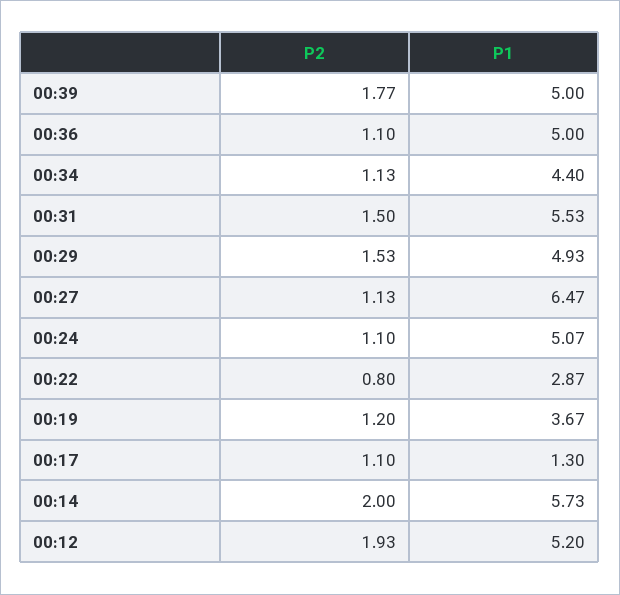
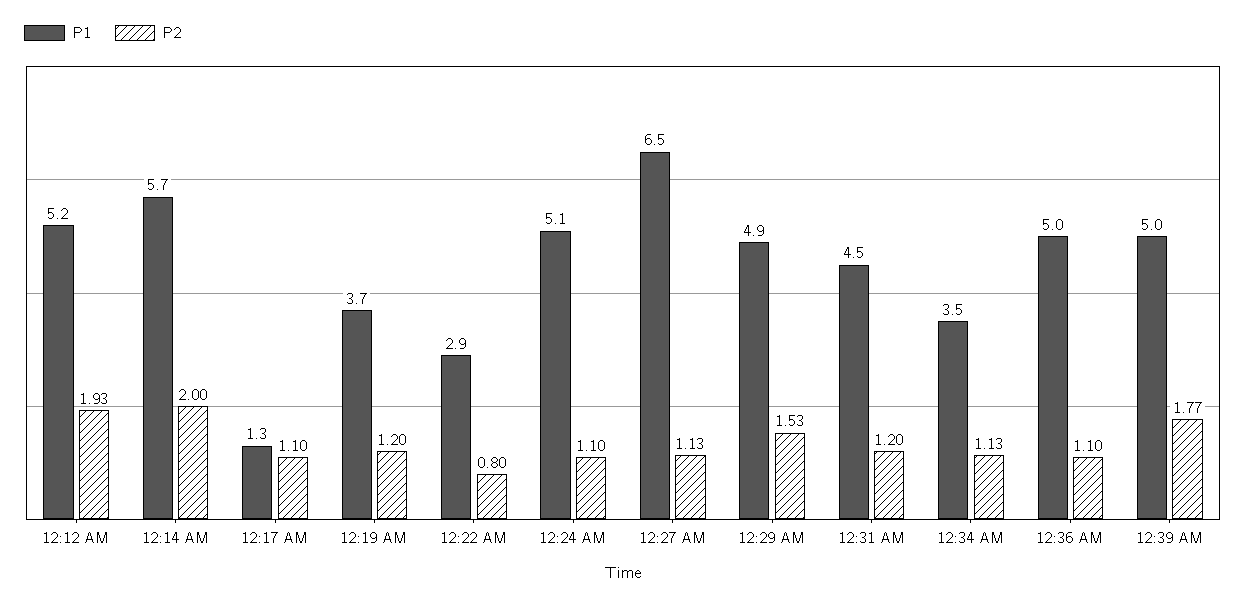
  {
    "P2": {
      "00:39": 1.77,
      "00:36": 1.1,
      "00:34": 1.13,
-     "00:31": 1.5,
+     "00:31": 1.2,
      "00:29": 1.53,
      "00:27": 1.13,
      "00:24": 1.1,
      "00:22": 0.8,
      "00:19": 1.2,
      "00:17": 1.1,
      "00:14": 2,
      "00:12": 1.93
    },
    "P1": {
      "00:39": 5,
      "00:36": 5,
-     "00:34": 4.4,
+     "00:34": 3.5,
-     "00:31": 5.53,
+     "00:31": 4.5,
      "00:29": 4.93,
      "00:27": 6.47,
      "00:24": 5.07,
      "00:22": 2.87,
      "00:19": 3.67,
      "00:17": 1.3,
      "00:14": 5.73,
      "00:12": 5.2
    }
  }

